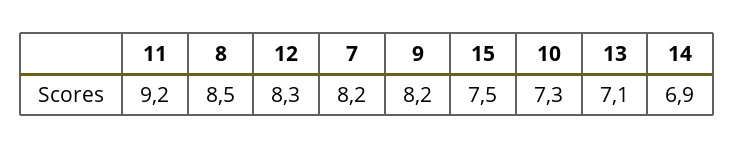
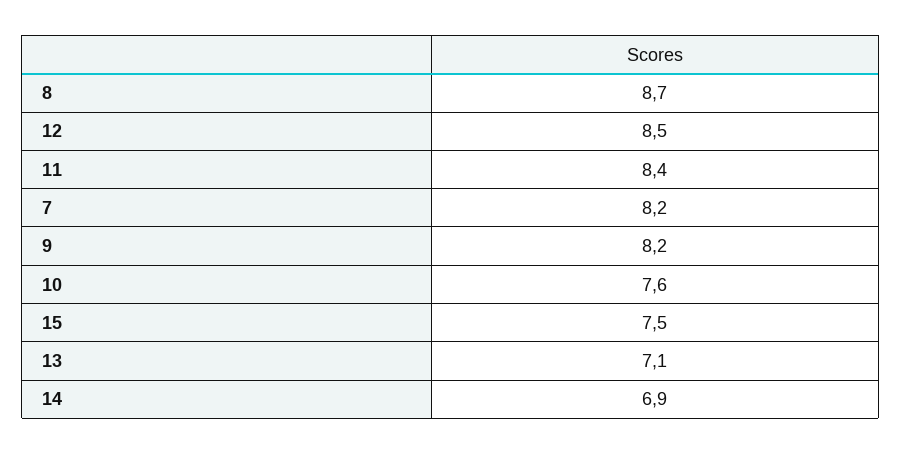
  {
-   "11": 9.2,
+   "11": 8.4,
-   "8": 8.5,
+   "8": 8.7,
-   "12": 8.3,
+   "12": 8.5,
    "7": 8.2,
    "9": 8.2,
    "15": 7.5,
-   "10": 7.3,
+   "10": 7.6,
    "13": 7.1,
    "14": 6.9
  }

